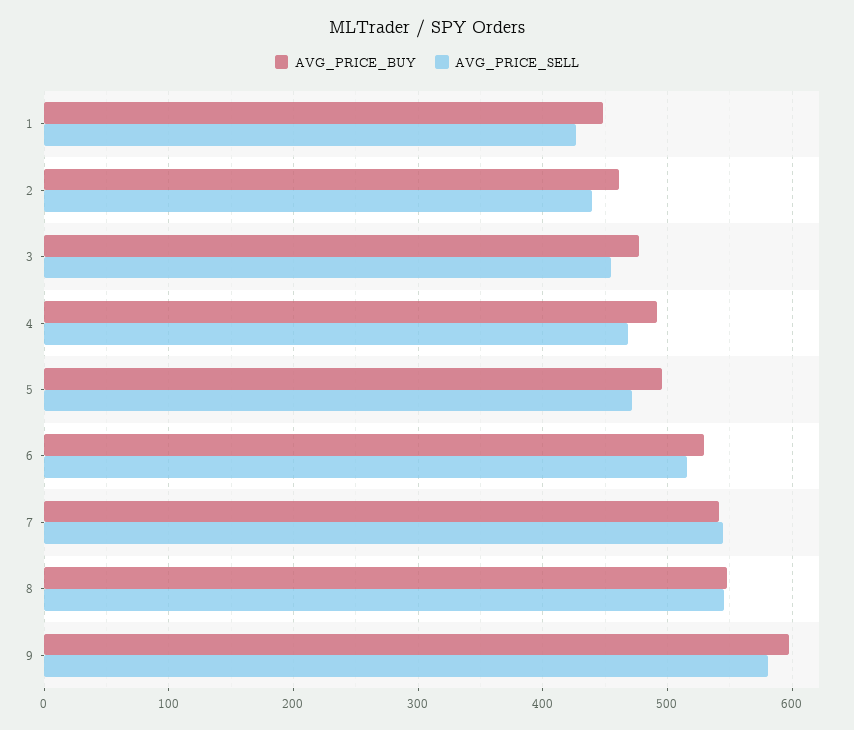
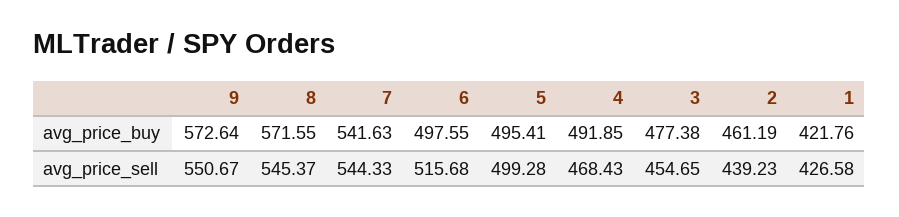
  {
    "AVG_PRICE_BUY": {
-     "1": 450,
+     "1": 421.76,
      "2": 461.19,
      "3": 477.38,
      "4": 491.85,
      "5": 495.41,
-     "6": 530,
+     "6": 497.55,
      "7": 541.63,
-     "8": 550,
+     "8": 571.55,
-     "9": 600
+     "9": 572.64
    },
    "AVG_PRICE_SELL": {
      "1": 426.58,
      "2": 439.23,
      "3": 454.65,
      "4": 468.43,
-     "5": 470,
+     "5": 499.28,
      "6": 515.68,
      "7": 544.33,
      "8": 545.37,
-     "9": 580
+     "9": 550.67
    }
  }

